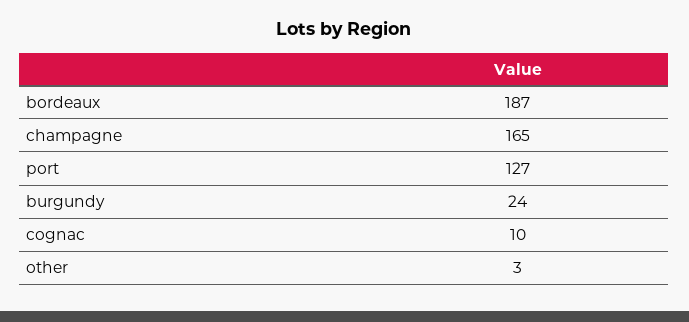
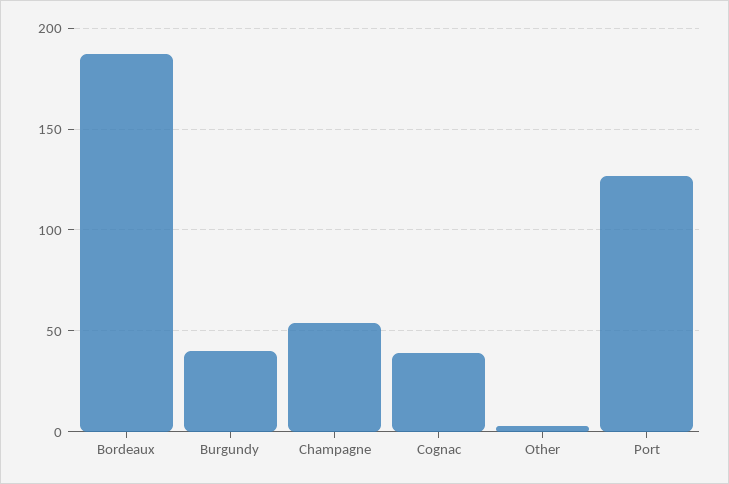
  {
    "bordeaux": 187,
-   "champagne": 165,
+   "champagne": 55,
    "port": 127,
-   "burgundy": 24,
+   "burgundy": 40,
-   "cognac": 10,
+   "cognac": 40,
    "other": 3
  }

